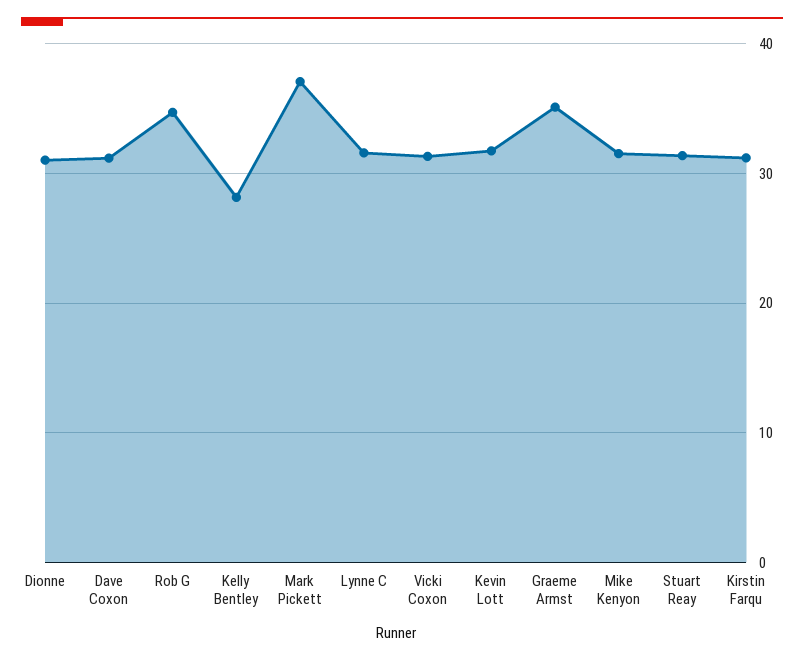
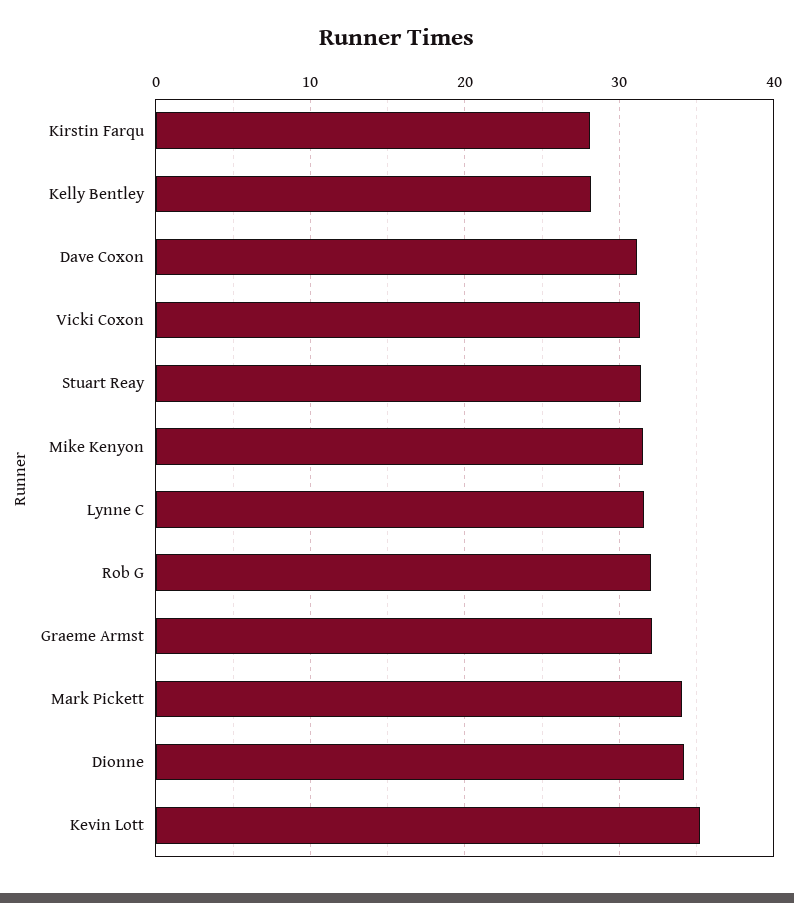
  {
-   "Dionne": 31,
+   "Dionne": 34,
    "Dave Coxon": 31,
-   "Rob G": 35,
+   "Rob G": 32,
    "Kelly Bentley": 28,
-   "Mark Pickett": 37,
+   "Mark Pickett": 34,
    "Lynne C": 32,
    "Vicki Coxon": 31,
-   "Kevin Lott": 32,
+   "Kevin Lott": 35,
-   "Graeme Armst": 35,
+   "Graeme Armst": 32,
    "Mike Kenyon": 32,
    "Stuart Reay": 31,
-   "Kirstin Farqu": 31
+   "Kirstin Farqu": 28
  }

